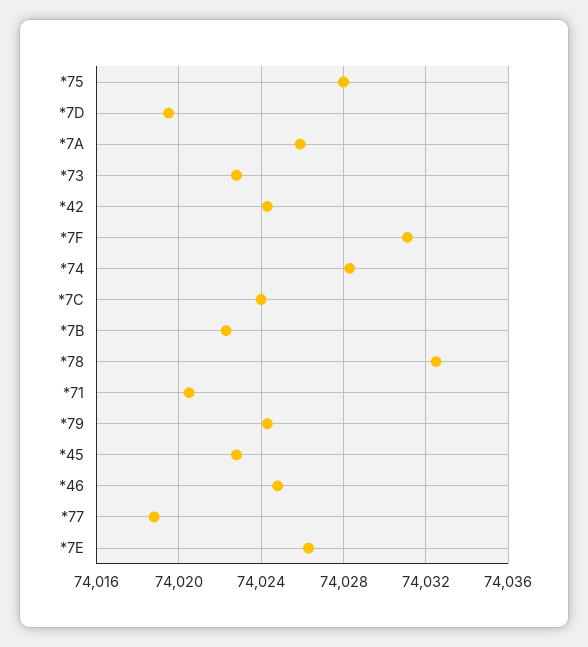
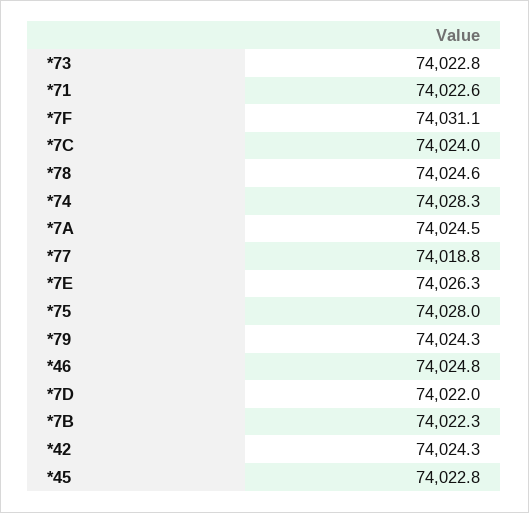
  {
    "*75": 74028,
-   "*7D": 74019.5,
+   "*7D": 74022,
-   "*7A": 74026,
+   "*7A": 74024.5,
    "*73": 74022.8,
    "*42": 74024.3,
    "*7F": 74031.1,
    "*74": 74028.3,
    "*7C": 74024,
    "*7B": 74022.3,
-   "*78": 74032.5,
+   "*78": 74024.6,
-   "*71": 74020.5,
+   "*71": 74022.6,
    "*79": 74024.3,
    "*45": 74022.8,
    "*46": 74024.8,
    "*77": 74018.8,
    "*7E": 74026.3
  }

